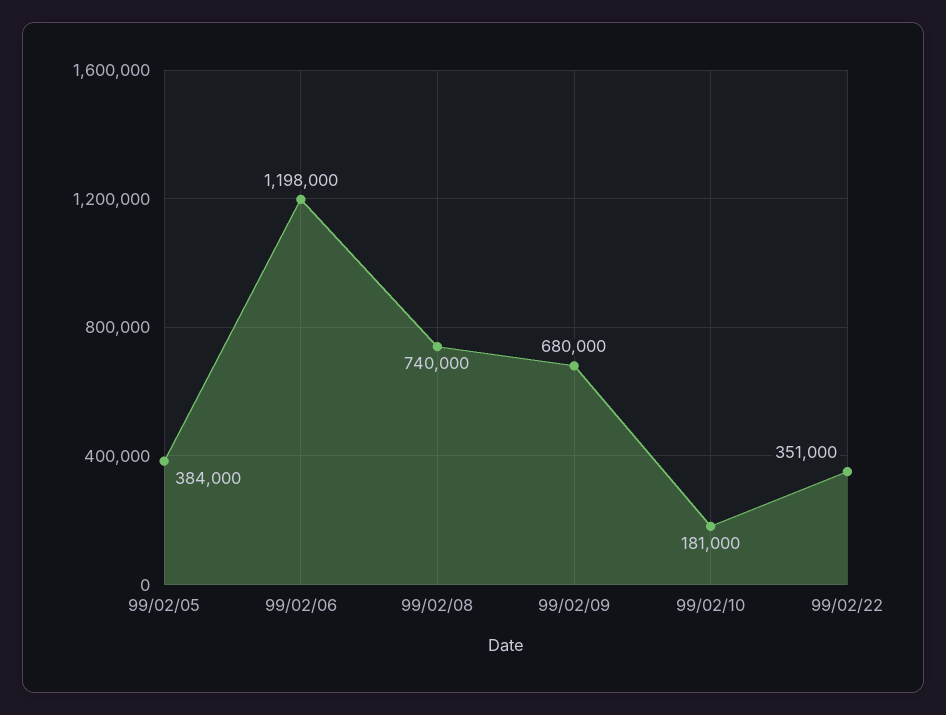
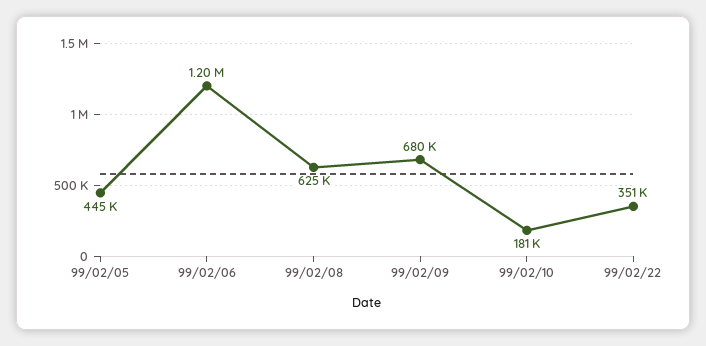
  {
-   "99/02/05": 384000,
+   "99/02/05": 445000,
    "99/02/06": 1198000,
-   "99/02/08": 740000,
+   "99/02/08": 625000,
    "99/02/09": 680000,
    "99/02/10": 181000,
    "99/02/22": 351000
  }

